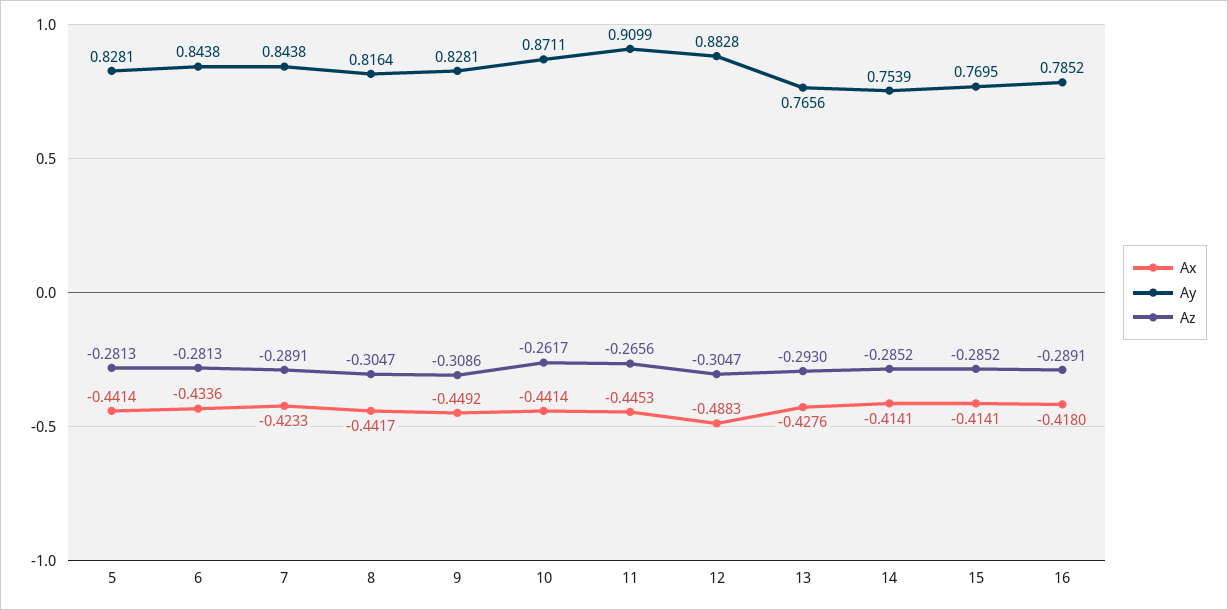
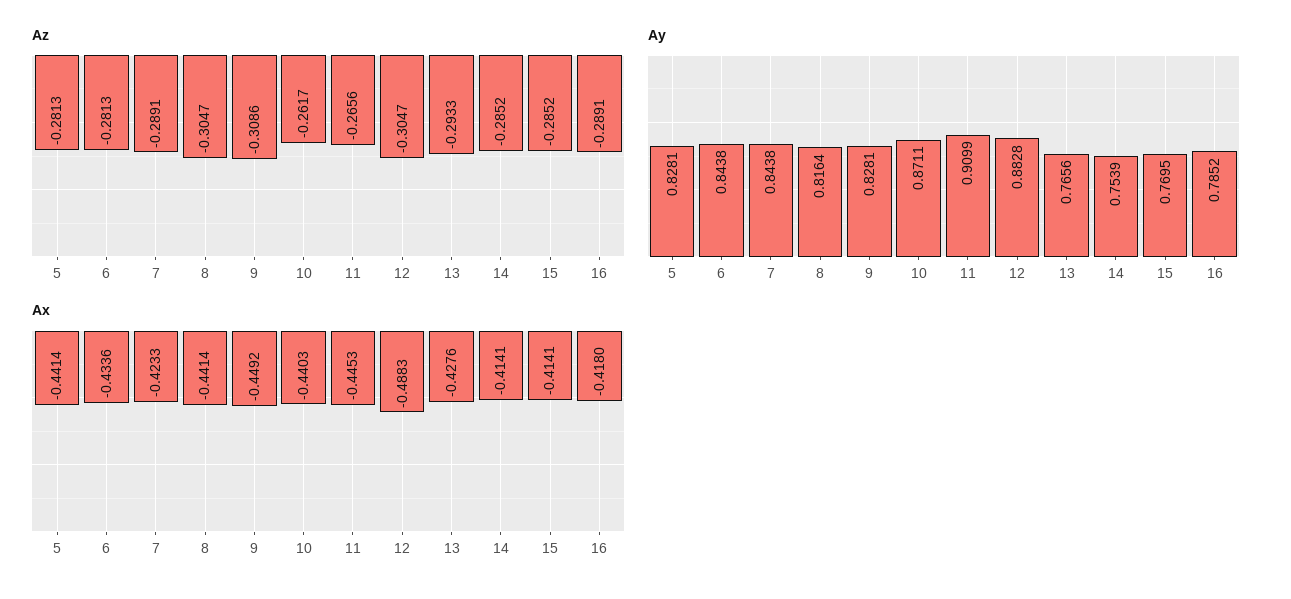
  {
    "Ax": {
      "5": -0.4414,
      "6": -0.4336,
      "7": -0.4233,
-     "8": -0.4417,
+     "8": -0.4414,
      "9": -0.4492,
-     "10": -0.4414,
+     "10": -0.4403,
      "11": -0.4453,
      "12": -0.4883,
      "13": -0.4276,
      "14": -0.4141,
      "15": -0.4141,
      "16": -0.418
    },
    "Ay": {
      "5": 0.8281,
      "6": 0.8438,
      "7": 0.8438,
      "8": 0.8164,
      "9": 0.8281,
      "10": 0.8711,
      "11": 0.9099,
      "12": 0.8828,
      "13": 0.7656,
      "14": 0.7539,
      "15": 0.7695,
      "16": 0.7852
    },
    "Az": {
      "5": -0.2813,
      "6": -0.2813,
      "7": -0.2891,
      "8": -0.3047,
      "9": -0.3086,
      "10": -0.2617,
      "11": -0.2656,
      "12": -0.3047,
-     "13": -0.293,
+     "13": -0.2933,
      "14": -0.2852,
      "15": -0.2852,
      "16": -0.2891
    }
  }

